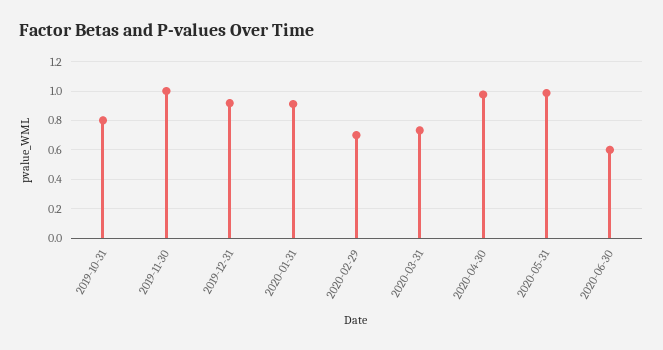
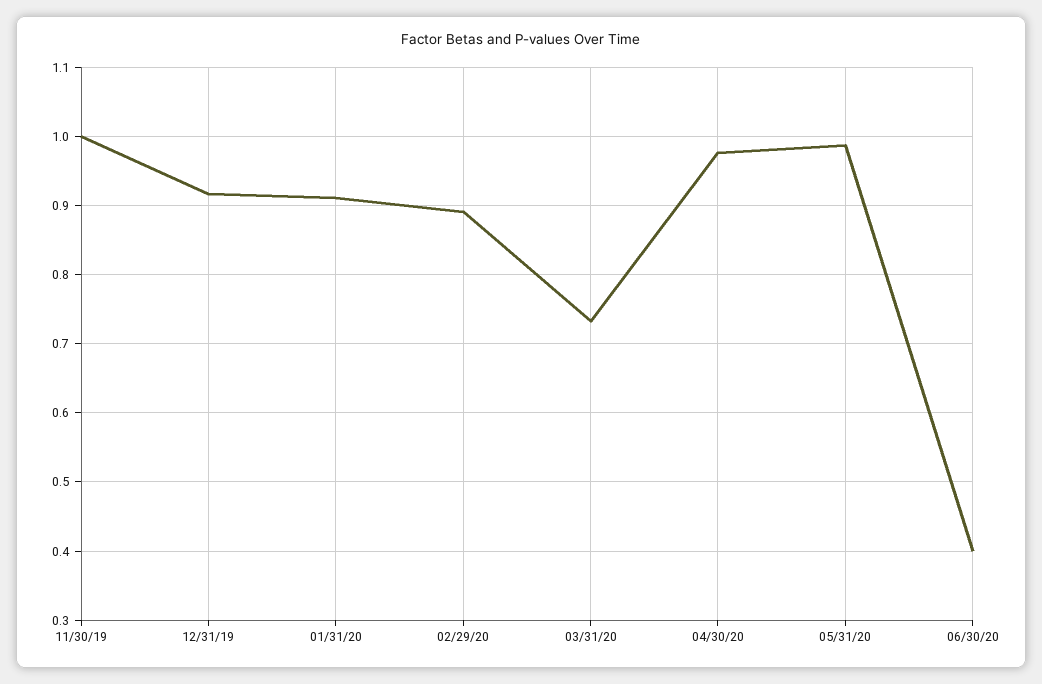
  {
-   "2019-10-31": 0.8,
    "2019-11-30": 1,
    "2019-12-31": 0.92,
    "2020-01-31": 0.91,
-   "2020-02-29": 0.7,
+   "2020-02-29": 0.89,
    "2020-03-31": 0.73,
    "2020-04-30": 0.98,
    "2020-05-31": 0.99,
-   "2020-06-30": 0.6
+   "2020-06-30": 0.4
  }

